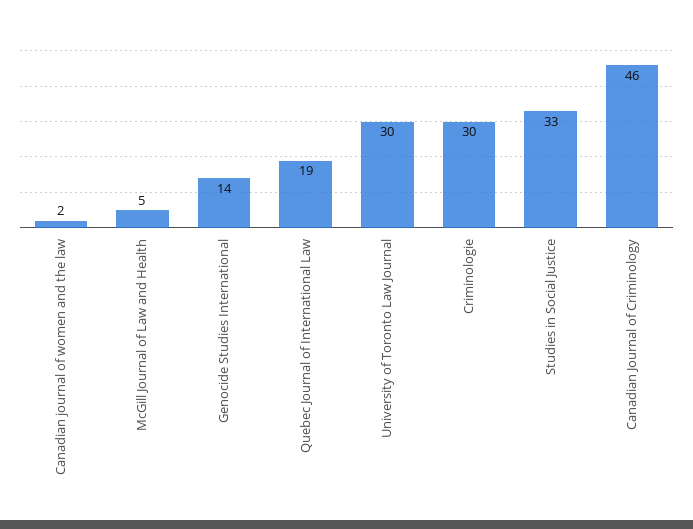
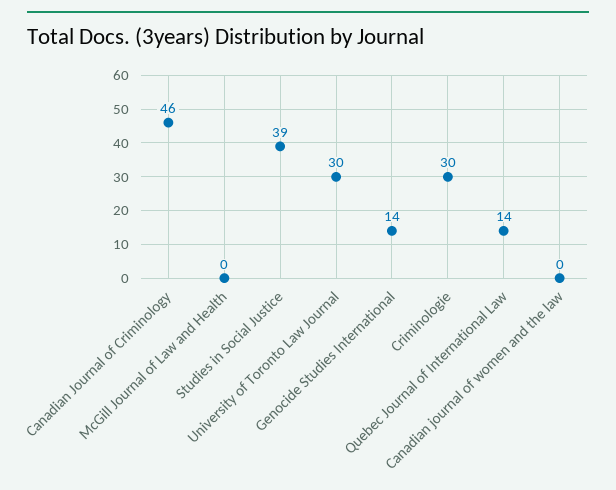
  {
-   "Canadian journal of women and the law": 2,
+   "Canadian journal of women and the law": 0,
-   "McGill Journal of Law and Health": 5,
+   "McGill Journal of Law and Health": 0,
    "Genocide Studies International": 14,
-   "Quebec Journal of International Law": 19,
+   "Quebec Journal of International Law": 14,
    "University of Toronto Law Journal": 30,
    "Criminologie": 30,
-   "Studies in Social Justice": 33,
+   "Studies in Social Justice": 39,
    "Canadian Journal of Criminology": 46
  }

